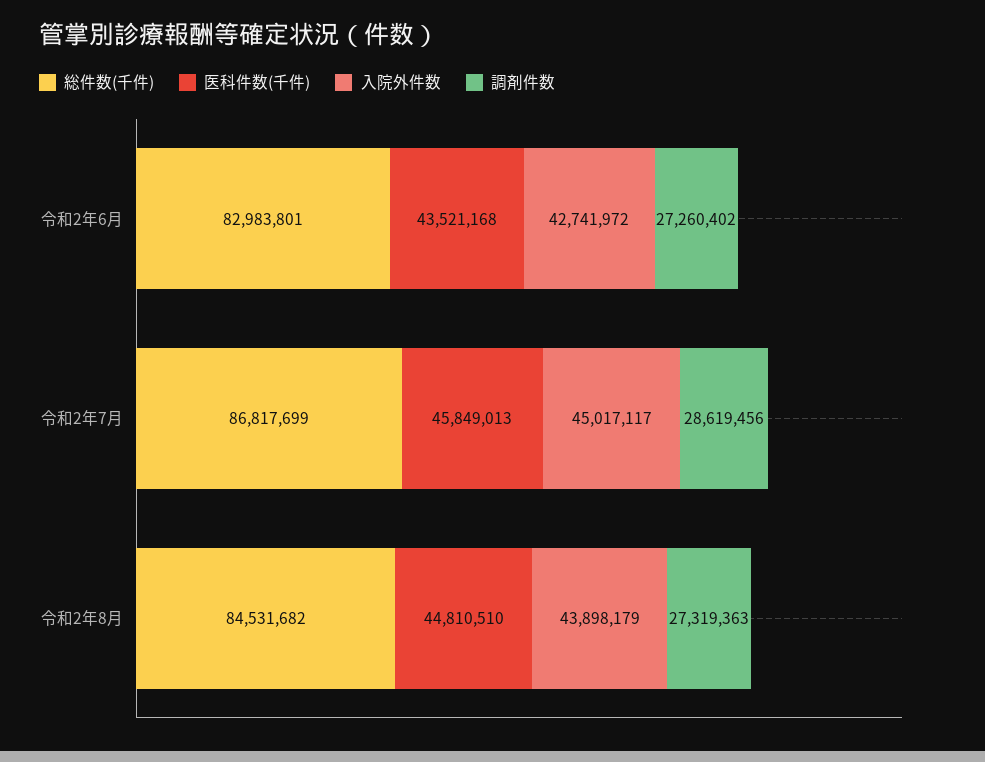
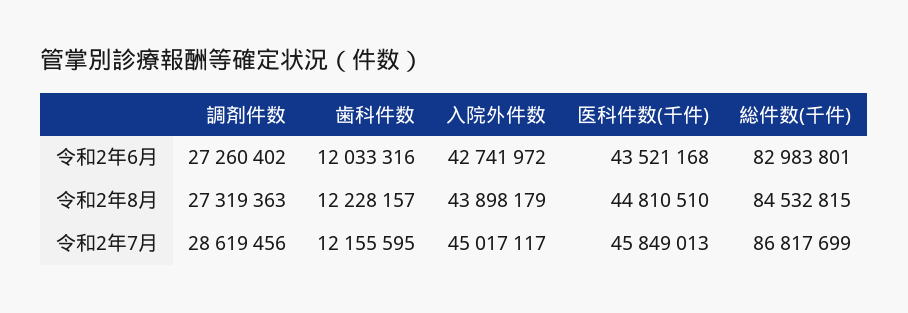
  {
    "総件数(千件)": {
      "令和2年6月": 82983801,
      "令和2年7月": 86817699,
-     "令和2年8月": 84531682
+     "令和2年8月": 84532815
    },
    "医科件数(千件)": {
      "令和2年6月": 43521168,
      "令和2年7月": 45849013,
      "令和2年8月": 44810510
    },
    "入院外件数": {
      "令和2年6月": 42741972,
      "令和2年7月": 45017117,
      "令和2年8月": 43898179
    },
    "調剤件数": {
      "令和2年6月": 27260402,
      "令和2年7月": 28619456,
      "令和2年8月": 27319363
-   }
+   },
+   "歯科件数": {
+     "令和2年6月": 12033316,
+     "令和2年8月": 12228157,
+     "令和2年7月": 12155595
+   }
  }

